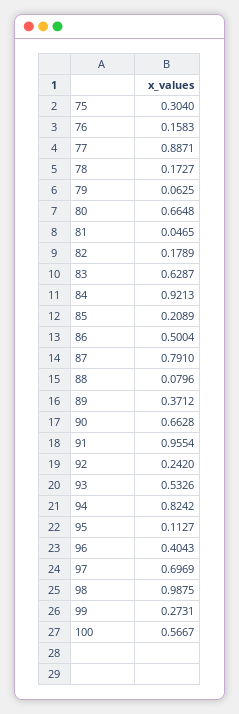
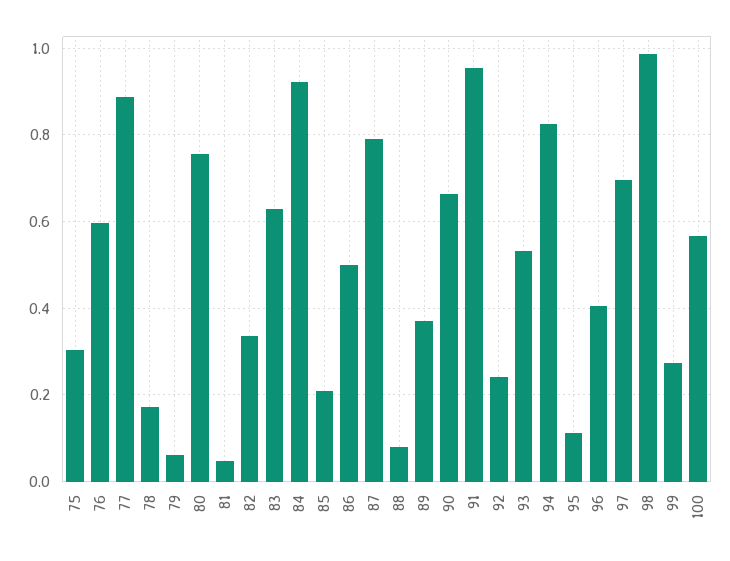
  {
    "75": 0.304,
-   "76": 0.1583,
+   "76": 0.6,
    "77": 0.8871,
    "78": 0.1727,
    "79": 0.0625,
-   "80": 0.6648,
+   "80": 0.76,
    "81": 0.0465,
-   "82": 0.1789,
+   "82": 0.34,
    "83": 0.6287,
    "84": 0.9213,
    "85": 0.2089,
    "86": 0.5004,
    "87": 0.791,
    "88": 0.0796,
    "89": 0.3712,
    "90": 0.6628,
    "91": 0.9554,
    "92": 0.242,
    "93": 0.5326,
    "94": 0.8242,
    "95": 0.1127,
    "96": 0.4043,
    "97": 0.6969,
    "98": 0.9875,
    "99": 0.2731,
    "100": 0.5667
  }

